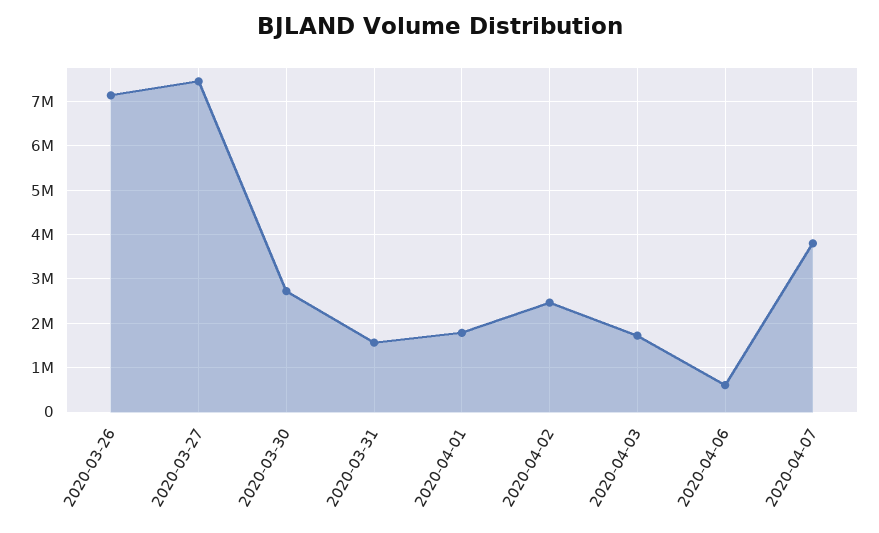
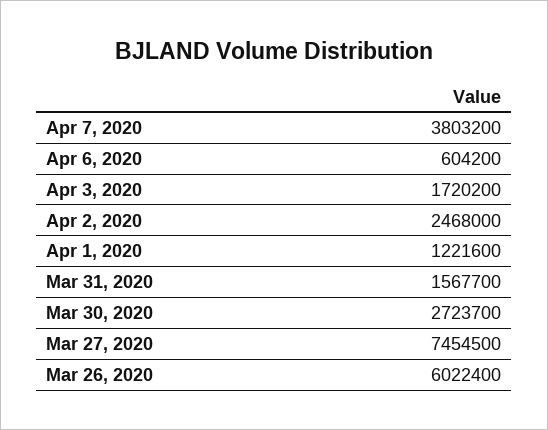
  {
-   "2020-03-26": 7200000,
+   "2020-03-26": 6022400,
    "2020-03-27": 7454500,
    "2020-03-30": 2723700,
    "2020-03-31": 1567700,
-   "2020-04-01": 1800000,
+   "2020-04-01": 1221600,
    "2020-04-02": 2468000,
    "2020-04-03": 1720200,
    "2020-04-06": 604200,
    "2020-04-07": 3803200
  }

